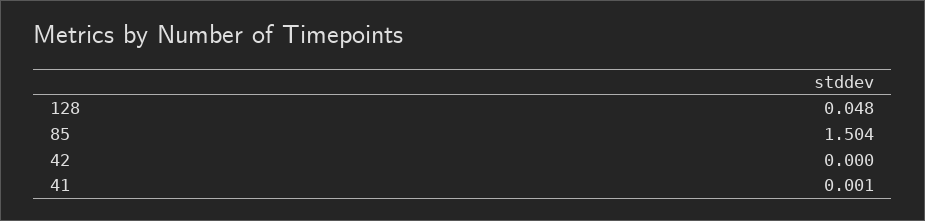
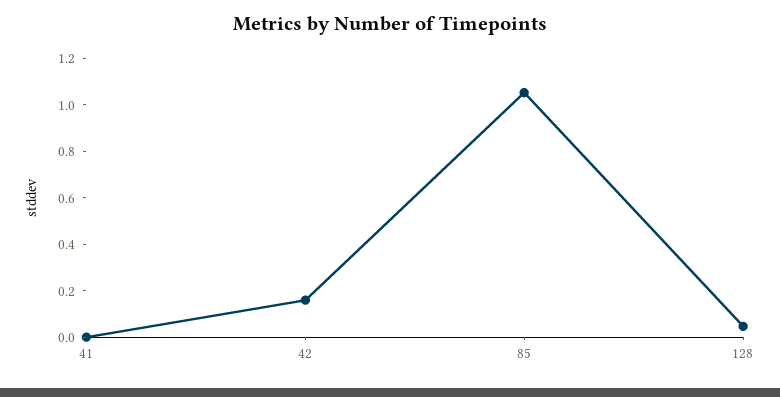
  {
    "128": 0.048,
-   "85": 1.504,
+   "85": 1.05,
-   "42": 0,
+   "42": 0.15,
    "41": 0.001
  }

